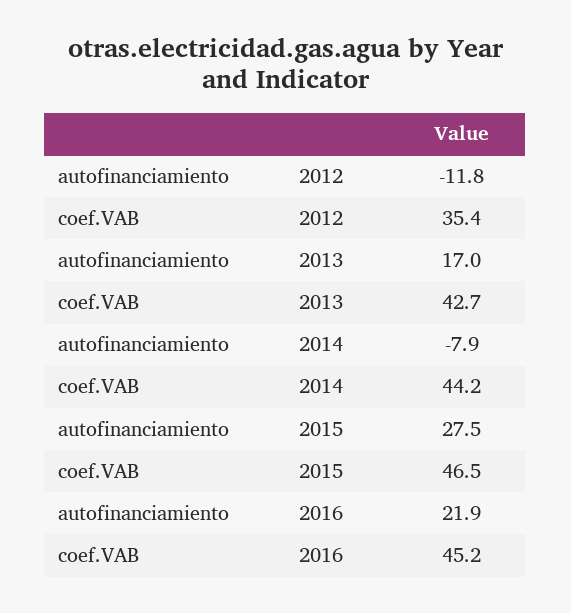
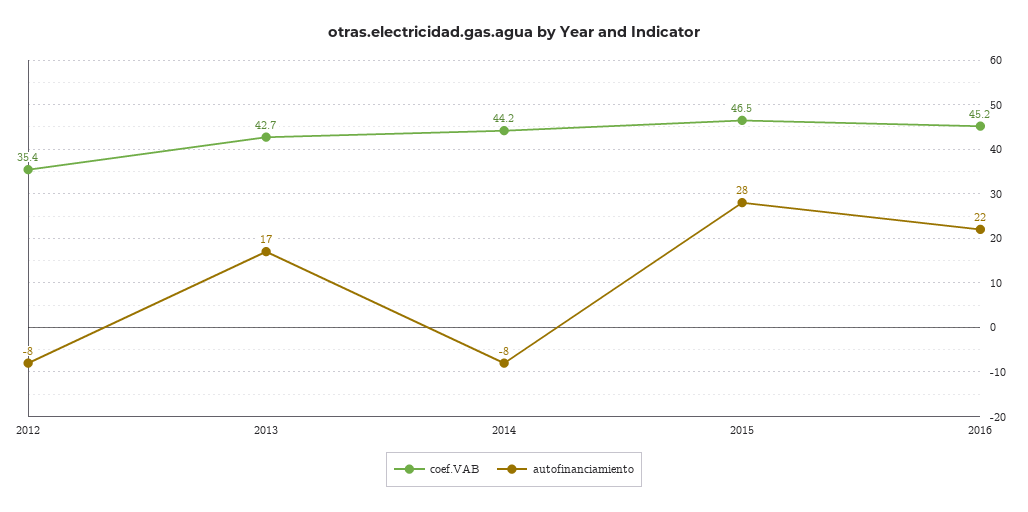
  {
    "autofinanciamiento": {
-     "2012": -11.8,
+     "2012": -8,
      "2013": 17,
      "2014": -7.9,
      "2015": 27.5,
      "2016": 21.9
    },
    "coef.VAB": {
      "2012": 35.4,
      "2013": 42.7,
      "2014": 44.2,
      "2015": 46.5,
      "2016": 45.2
    }
  }

